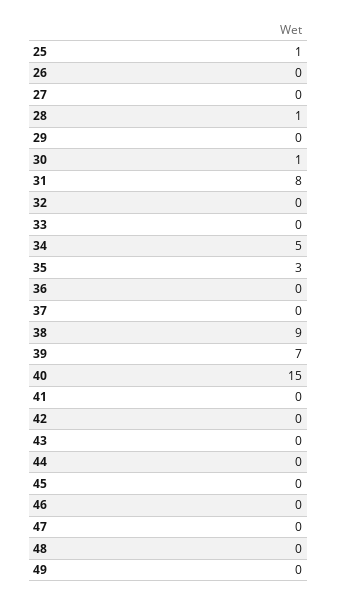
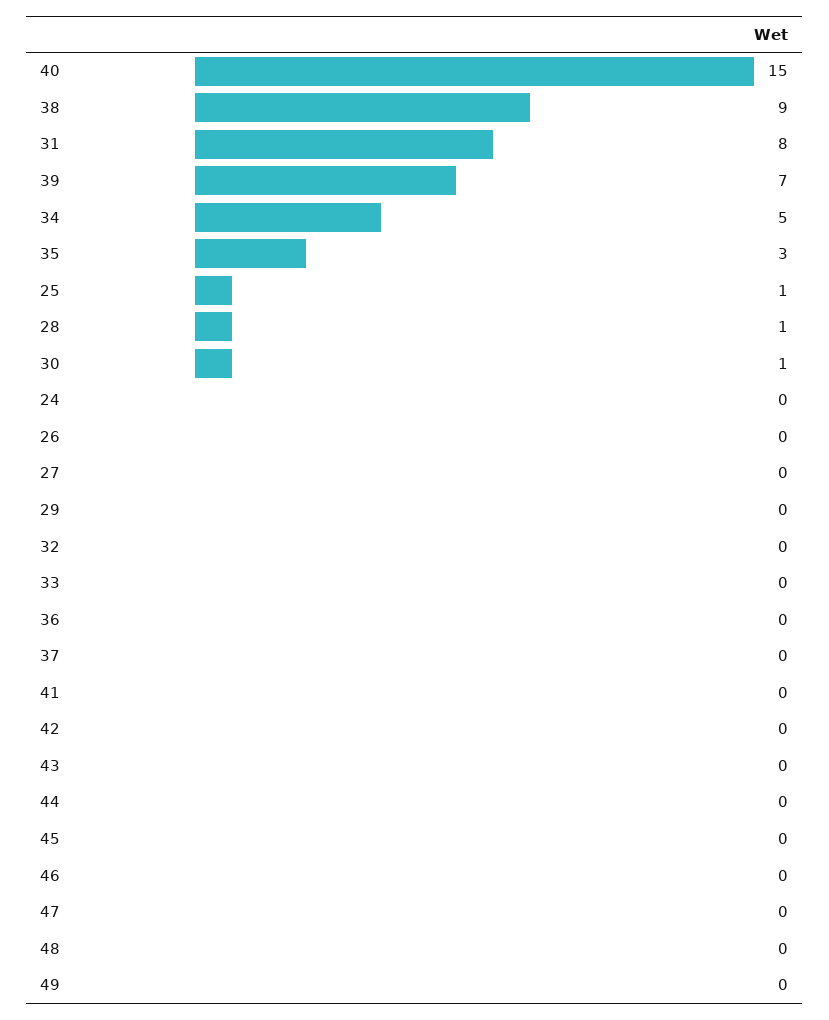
  {
    "25": 1,
    "26": 0,
    "27": 0,
    "28": 1,
    "29": 0,
    "30": 1,
    "31": 8,
    "32": 0,
    "33": 0,
    "34": 5,
    "35": 3,
    "36": 0,
    "37": 0,
    "38": 9,
    "39": 7,
    "40": 15,
    "41": 0,
    "42": 0,
    "43": 0,
    "44": 0,
    "45": 0,
    "46": 0,
    "47": 0,
    "48": 0,
-   "49": 0
+   "49": 0,
+   "24": 0
  }

